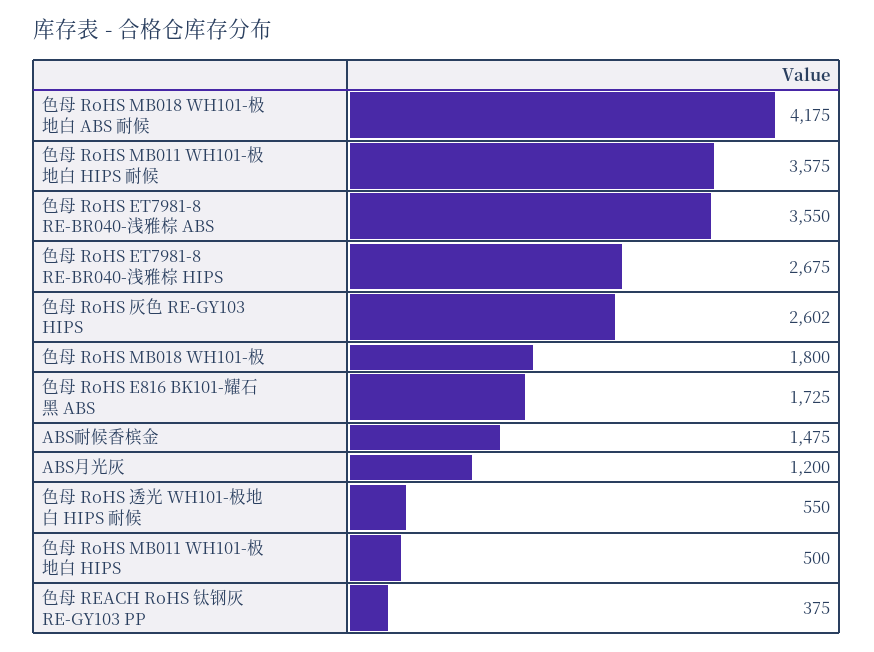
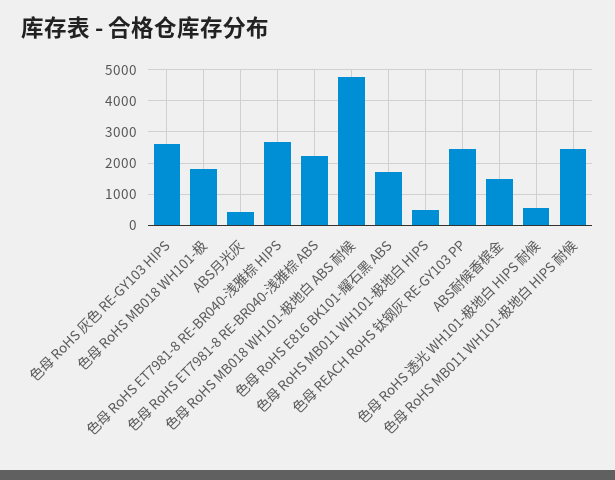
  {
-   "色母 RoHS MB018 WH101-极地白 ABS 耐候": 4175,
+   "色母 RoHS MB018 WH101-极地白 ABS 耐候": 4800,
-   "色母 RoHS MB011 WH101-极地白 HIPS 耐候": 3575,
+   "色母 RoHS MB011 WH101-极地白 HIPS 耐候": 2400,
-   "色母 RoHS ET7981-8 RE-BR040-浅雅棕 ABS": 3550,
+   "色母 RoHS ET7981-8 RE-BR040-浅雅棕 ABS": 2200,
    "色母 RoHS ET7981-8 RE-BR040-浅雅棕 HIPS": 2675,
    "色母 RoHS 灰色 RE-GY103 HIPS": 2602,
    "色母 RoHS MB018 WH101-极": 1800,
    "色母 RoHS E816 BK101-耀石黑 ABS": 1725,
    "ABS耐候香槟金": 1475,
-   "ABS月光灰": 1200,
+   "ABS月光灰": 400,
    "色母 RoHS 透光 WH101-极地白 HIPS 耐候": 550,
    "色母 RoHS MB011 WH101-极地白 HIPS": 500,
-   "色母 REACH RoHS 钛钢灰 RE-GY103 PP": 375
+   "色母 REACH RoHS 钛钢灰 RE-GY103 PP": 2400
  }

